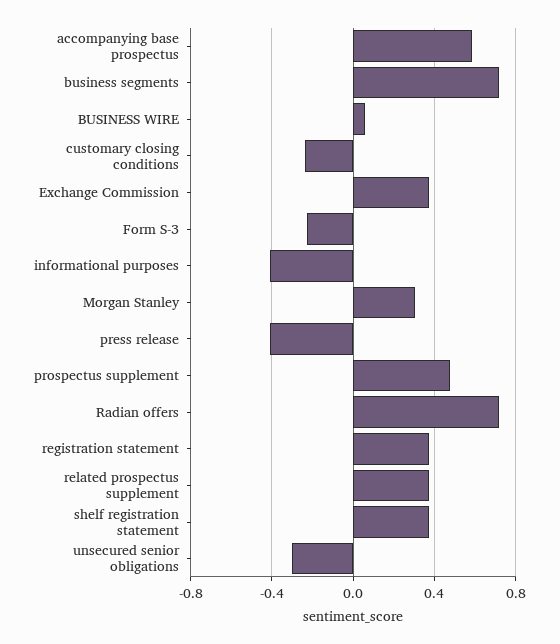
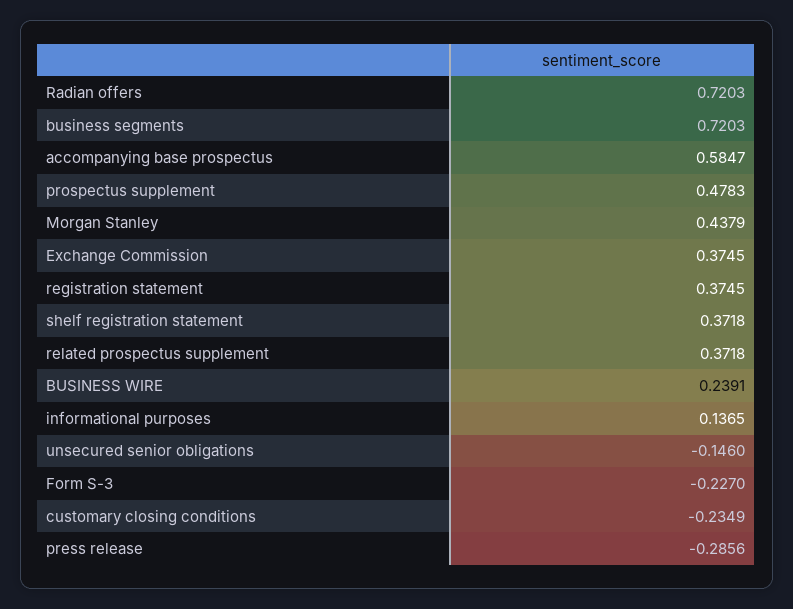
  {
    "accompanying base prospectus": 0.5847,
    "business segments": 0.7203,
-   "BUSINESS WIRE": 0.05,
+   "BUSINESS WIRE": 0.2391,
    "customary closing conditions": -0.2349,
    "Exchange Commission": 0.3745,
    "Form S-3": -0.227,
-   "informational purposes": -0.4,
+   "informational purposes": 0.1365,
-   "Morgan Stanley": 0.3,
+   "Morgan Stanley": 0.4379,
-   "press release": -0.4,
+   "press release": -0.2856,
    "prospectus supplement": 0.4783,
    "Radian offers": 0.7203,
    "registration statement": 0.3745,
    "related prospectus supplement": 0.3718,
    "shelf registration statement": 0.3718,
-   "unsecured senior obligations": -0.3
+   "unsecured senior obligations": -0.146
  }

